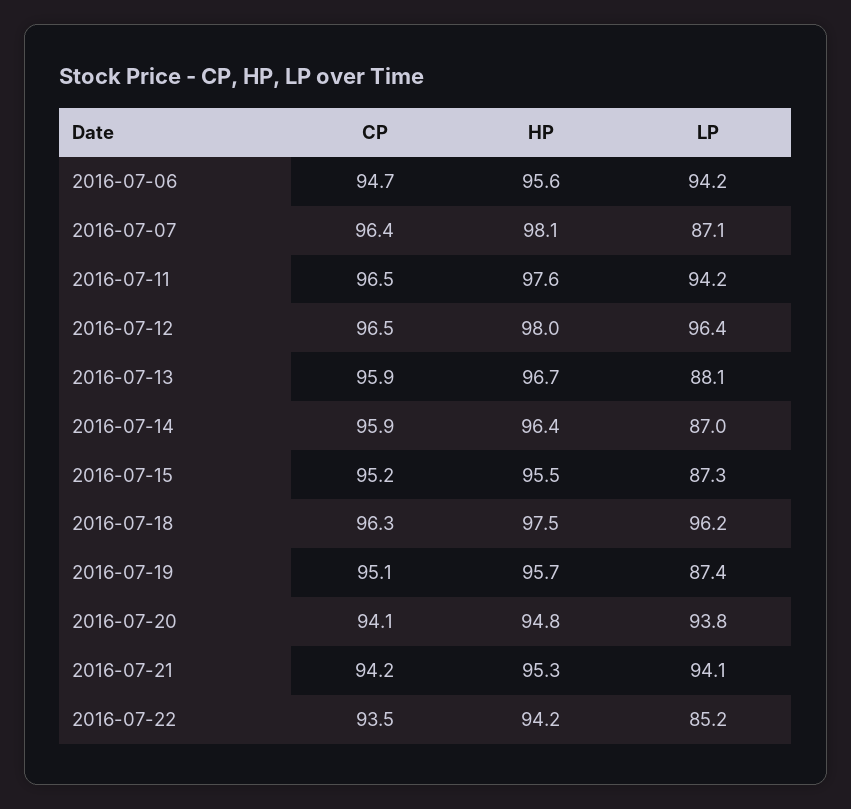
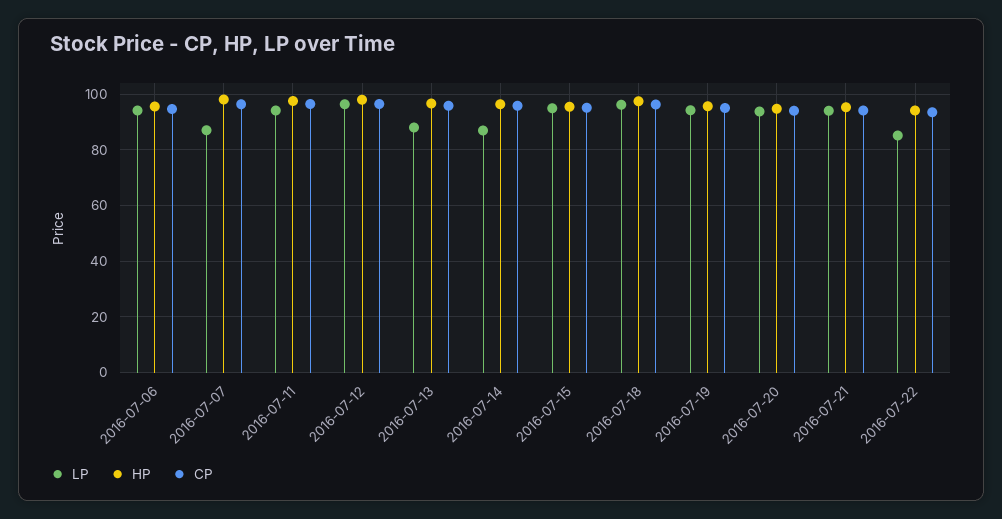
  {
    "CP": {
      "2016-07-06": 94.7,
      "2016-07-07": 96.4,
      "2016-07-11": 96.5,
      "2016-07-12": 96.5,
      "2016-07-13": 95.9,
      "2016-07-14": 95.9,
      "2016-07-15": 95.2,
      "2016-07-18": 96.3,
      "2016-07-19": 95.1,
      "2016-07-20": 94.1,
      "2016-07-21": 94.2,
      "2016-07-22": 93.5
    },
    "HP": {
      "2016-07-06": 95.6,
      "2016-07-07": 98.1,
      "2016-07-11": 97.6,
      "2016-07-12": 98,
      "2016-07-13": 96.7,
      "2016-07-14": 96.4,
      "2016-07-15": 95.5,
      "2016-07-18": 97.5,
      "2016-07-19": 95.7,
      "2016-07-20": 94.8,
      "2016-07-21": 95.3,
      "2016-07-22": 94.2
    },
    "LP": {
      "2016-07-06": 94.2,
      "2016-07-07": 87.1,
      "2016-07-11": 94.2,
      "2016-07-12": 96.4,
      "2016-07-13": 88.1,
      "2016-07-14": 87,
-     "2016-07-15": 87.3,
+     "2016-07-15": 95,
      "2016-07-18": 96.2,
-     "2016-07-19": 87.4,
+     "2016-07-19": 95,
      "2016-07-20": 93.8,
      "2016-07-21": 94.1,
      "2016-07-22": 85.2
    }
  }

